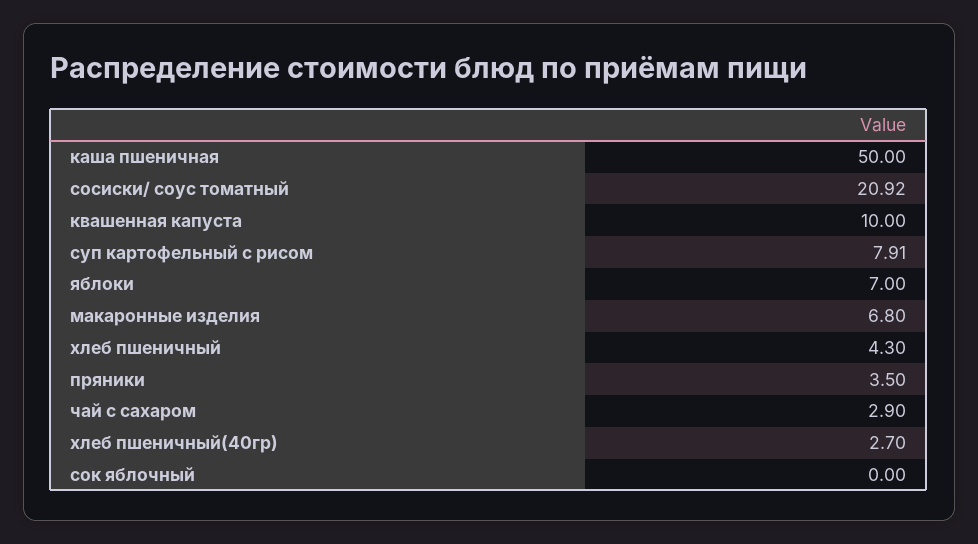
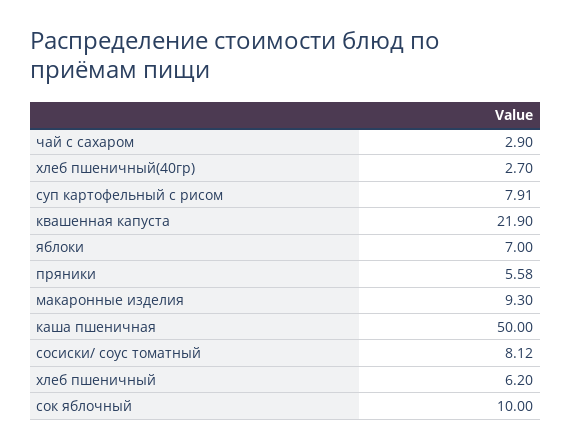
  {
    "каша пшеничная": 50,
-   "сосиски/ соус томатный": 20.92,
+   "сосиски/ соус томатный": 8.12,
-   "квашенная капуста": 10,
+   "квашенная капуста": 21.9,
    "суп картофельный с рисом": 7.91,
    "яблоки": 7,
-   "макаронные изделия": 6.8,
+   "макаронные изделия": 9.3,
-   "хлеб пшеничный": 4.3,
+   "хлеб пшеничный": 6.2,
-   "пряники": 3.5,
+   "пряники": 5.58,
    "чай с сахаром": 2.9,
    "хлеб пшеничный(40гр)": 2.7,
-   "сок яблочный": 0
+   "сок яблочный": 10
  }

